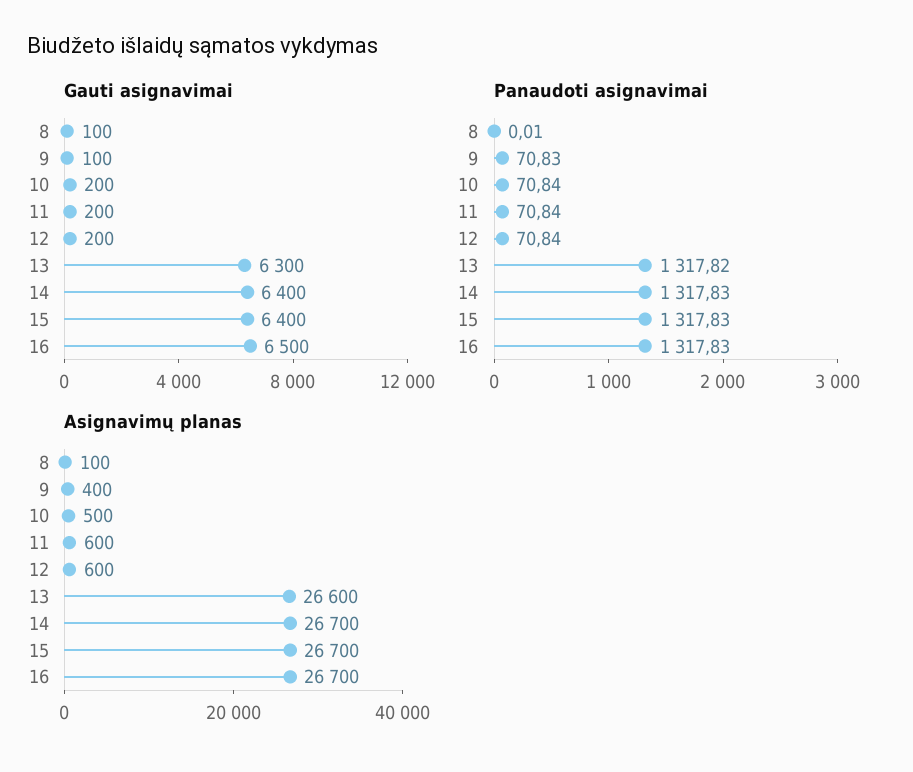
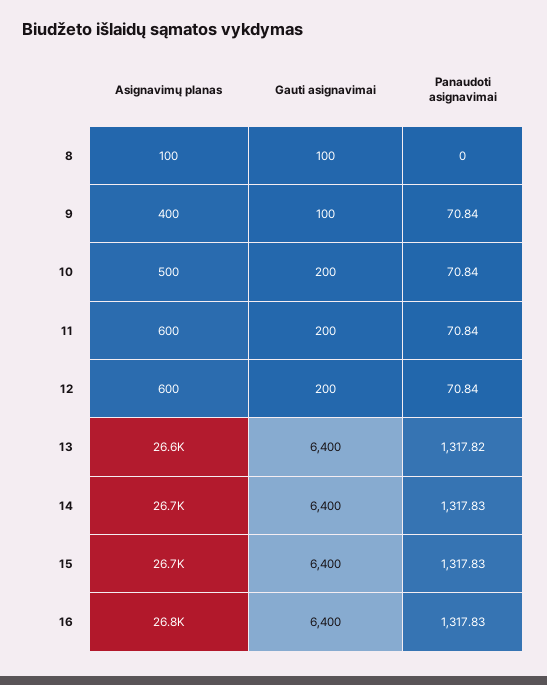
  {
    "Gauti asignavimai": {
      "8": 100,
      "9": 100,
      "10": 200,
      "11": 200,
      "12": 200,
-     "13": 6300,
+     "13": 6400,
      "14": 6400,
      "15": 6400,
-     "16": 6500
+     "16": 6400
    },
    "Panaudoti asignavimai": {
-     "8": 0.01,
+     "8": 0,
-     "9": 70.83,
+     "9": 70.84,
      "10": 70.84,
      "11": 70.84,
      "12": 70.84,
      "13": 1317.82,
      "14": 1317.83,
      "15": 1317.83,
      "16": 1317.83
    },
    "Asignavimų planas": {
      "8": 100,
      "9": 400,
      "10": 500,
      "11": 600,
      "12": 600,
      "13": 26600,
      "14": 26700,
      "15": 26700,
-     "16": 26700
+     "16": 26800
    }
  }

